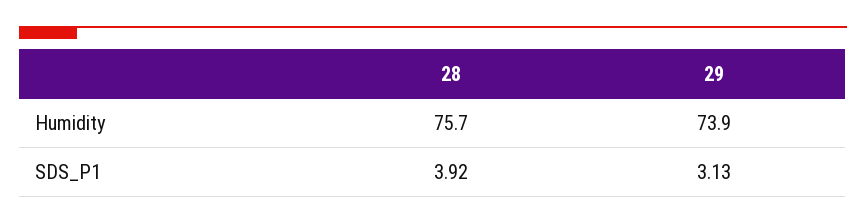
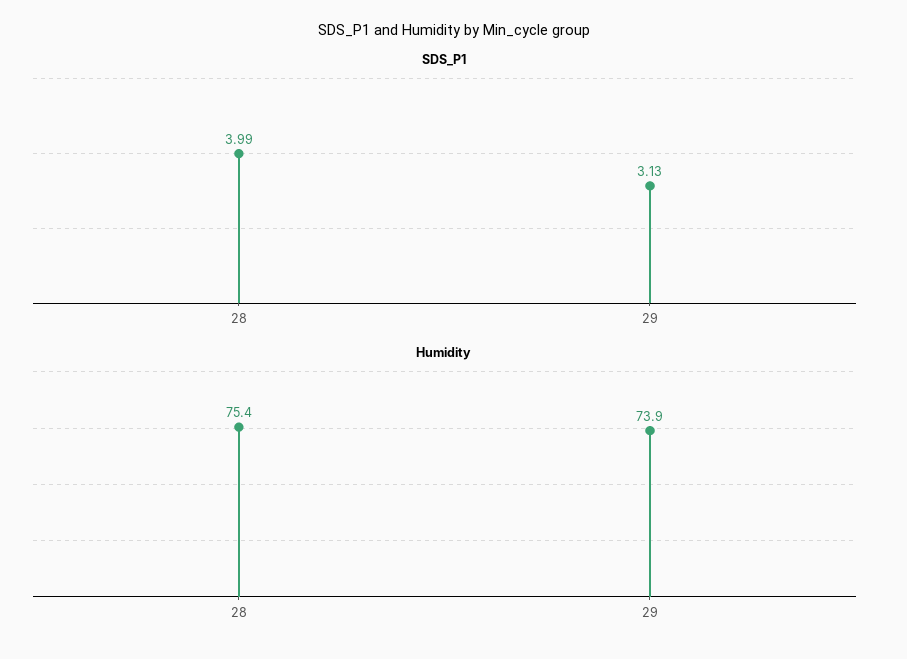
  {
    "Humidity": {
-     "28": 75.7,
+     "28": 75.4,
      "29": 73.9
    },
    "SDS_P1": {
-     "28": 3.92,
+     "28": 3.99,
      "29": 3.13
    }
  }

